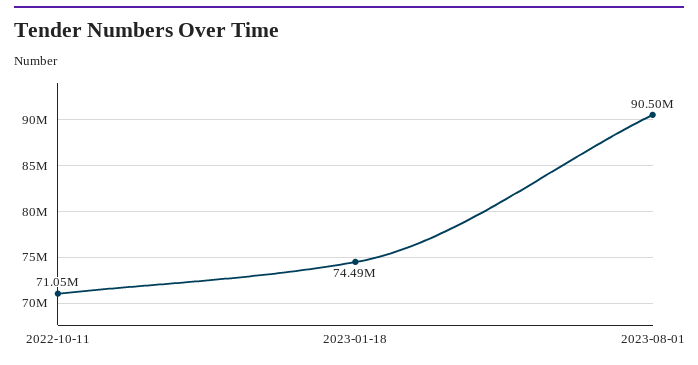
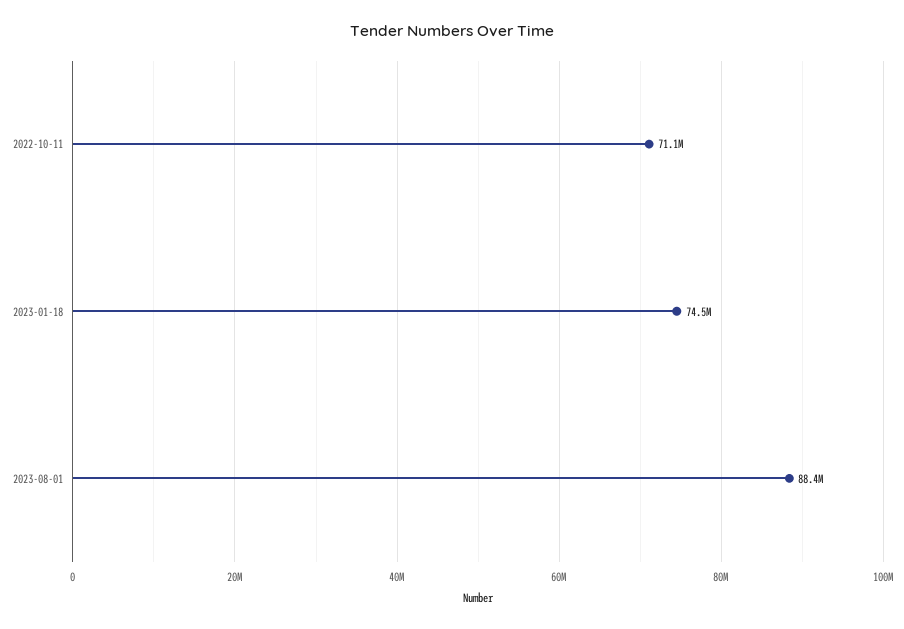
  {
    "2022-10-11": 71050000,
    "2023-01-18": 74490000,
-   "2023-08-01": 90500000
+   "2023-08-01": 88400000
  }

